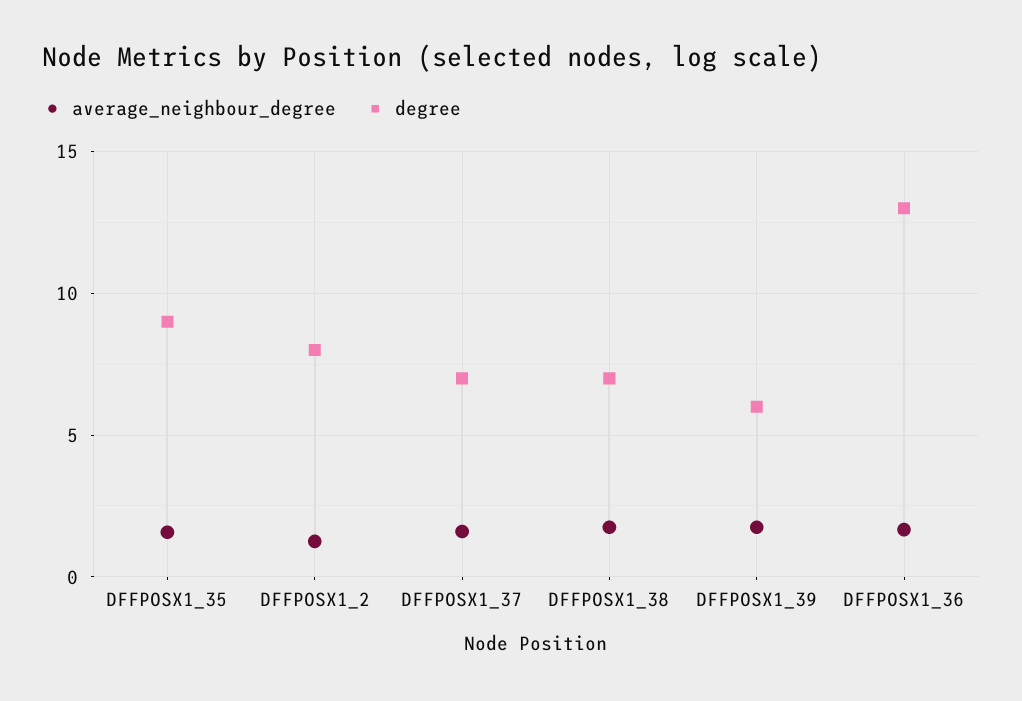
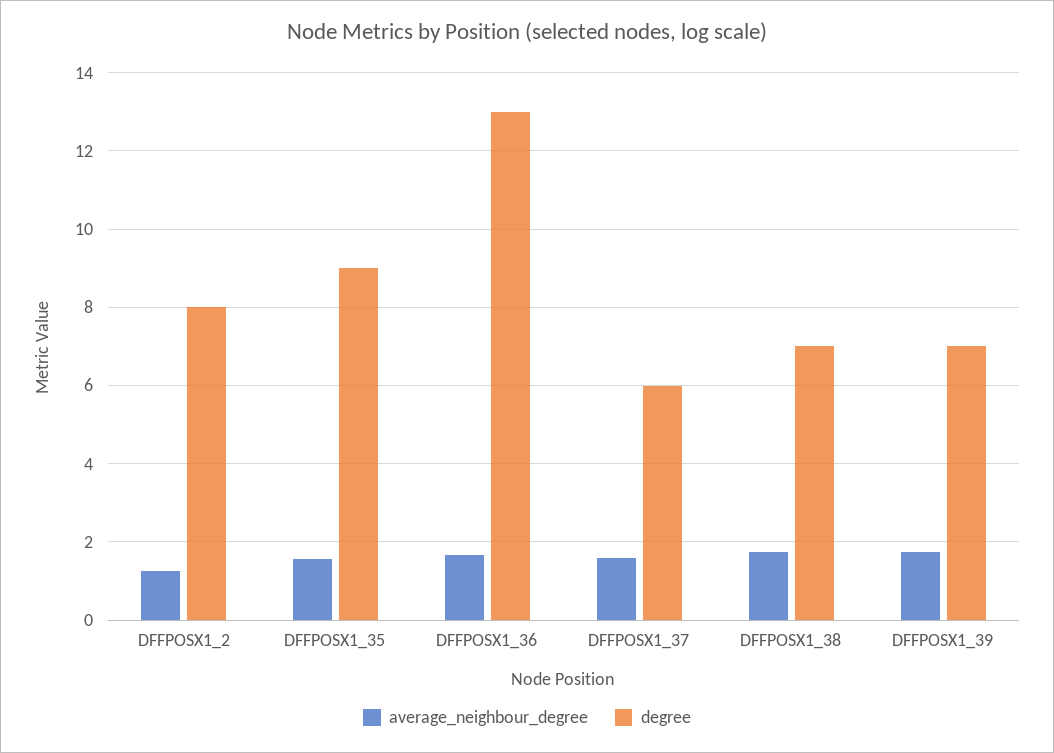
  {
    "average_neighbour_degree": {
      "DFFPOSX1_35": 1.6,
      "DFFPOSX1_2": 1.2,
      "DFFPOSX1_37": 1.6,
      "DFFPOSX1_38": 1.8,
      "DFFPOSX1_39": 1.8,
      "DFFPOSX1_36": 1.6
    },
    "degree": {
      "DFFPOSX1_35": 9,
      "DFFPOSX1_2": 8,
-     "DFFPOSX1_37": 7,
+     "DFFPOSX1_37": 6,
      "DFFPOSX1_38": 7,
-     "DFFPOSX1_39": 6,
+     "DFFPOSX1_39": 7,
      "DFFPOSX1_36": 13
    }
  }

